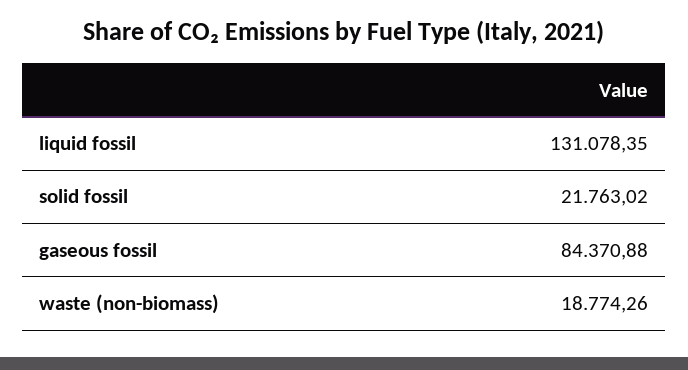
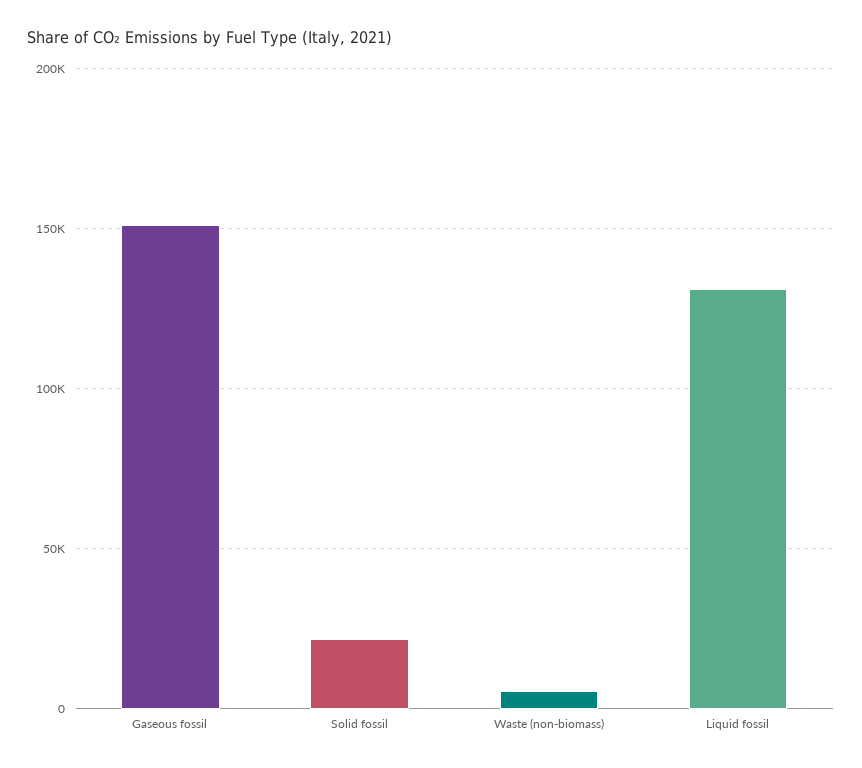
  {
    "liquid fossil": 131078.35,
    "solid fossil": 21763.02,
-   "gaseous fossil": 84370.88,
+   "gaseous fossil": 150000,
-   "waste (non-biomass)": 18774.26
+   "waste (non-biomass)": 5000
  }

